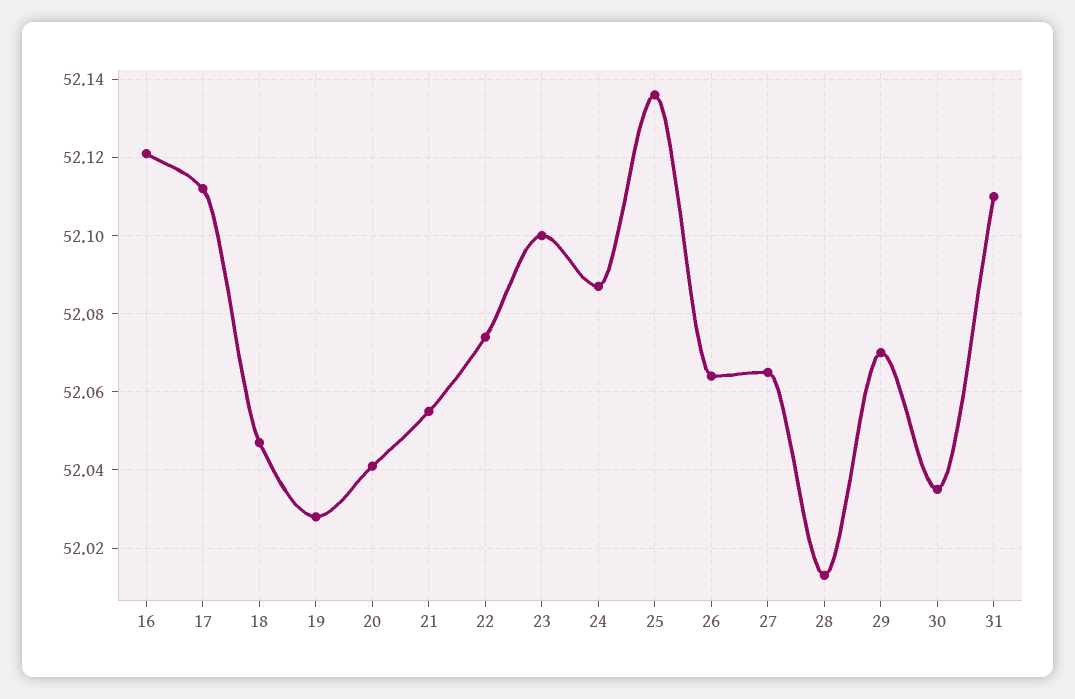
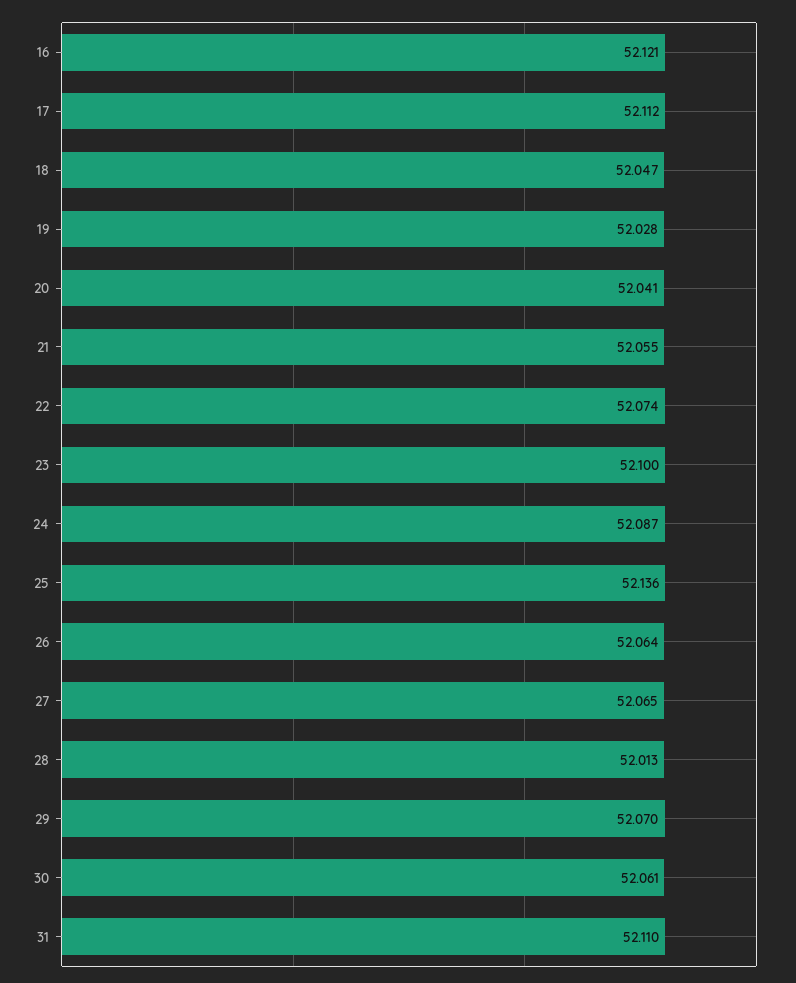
  {
    "16": 52.121,
    "17": 52.112,
    "18": 52.047,
    "19": 52.028,
    "20": 52.041,
    "21": 52.055,
    "22": 52.074,
    "23": 52.1,
    "24": 52.087,
    "25": 52.136,
    "26": 52.064,
    "27": 52.065,
    "28": 52.013,
    "29": 52.07,
-   "30": 52.035,
+   "30": 52.061,
    "31": 52.11
  }

